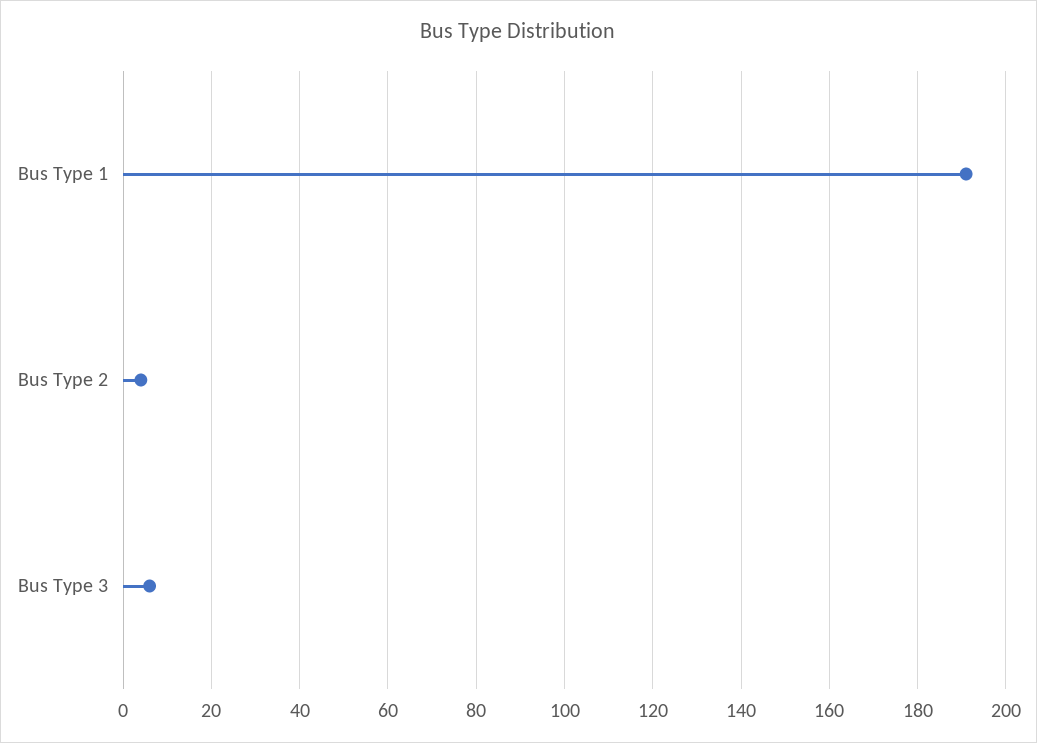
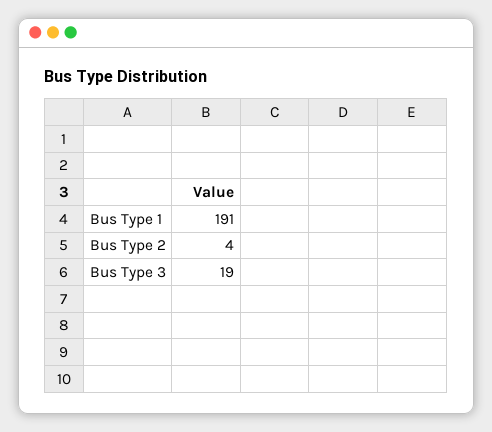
  {
    "Bus Type 1": 191,
    "Bus Type 2": 4,
-   "Bus Type 3": 5
+   "Bus Type 3": 19
  }

